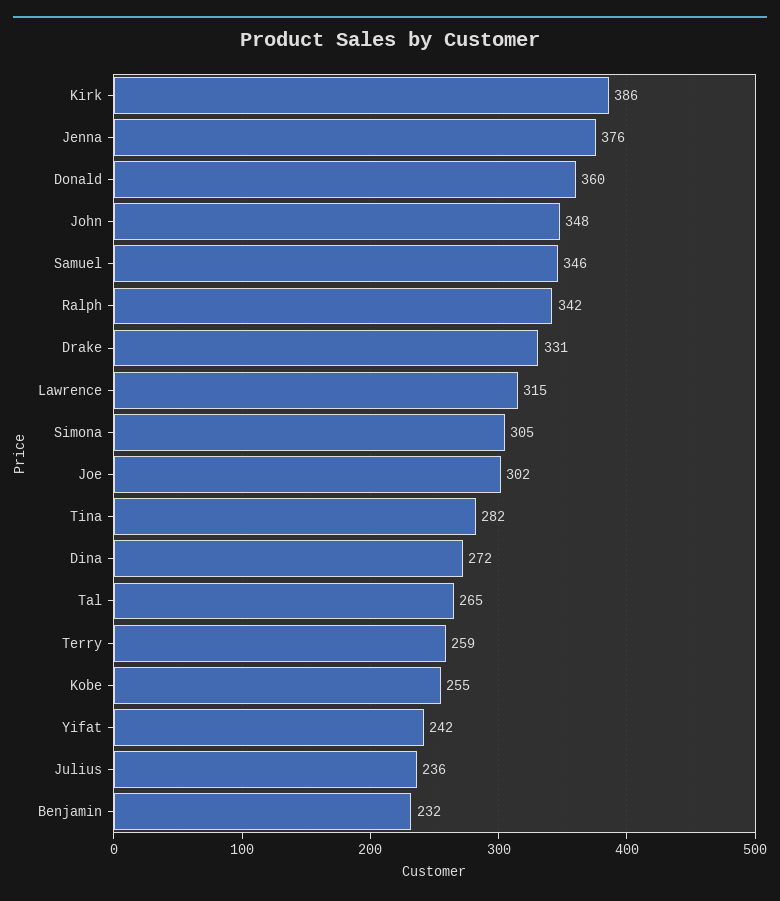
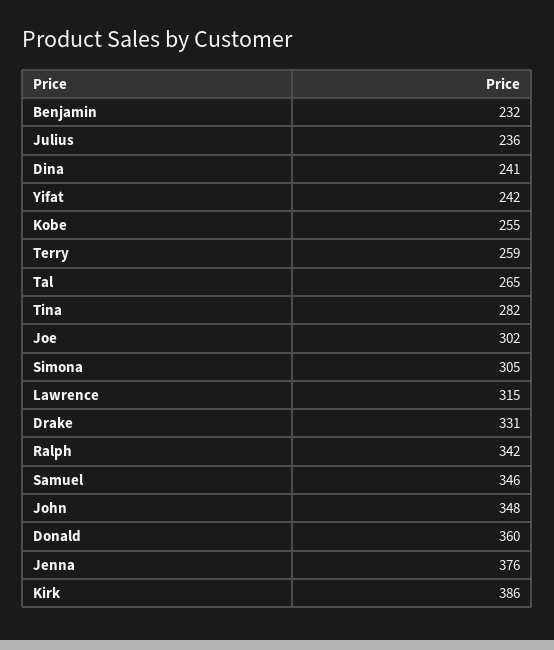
  {
    "Kirk": 386,
    "Jenna": 376,
    "Donald": 360,
    "John": 348,
    "Samuel": 346,
    "Ralph": 342,
    "Drake": 331,
    "Lawrence": 315,
    "Simona": 305,
    "Joe": 302,
    "Tina": 282,
-   "Dina": 272,
+   "Dina": 241,
    "Tal": 265,
    "Terry": 259,
    "Kobe": 255,
    "Yifat": 242,
    "Julius": 236,
    "Benjamin": 232
  }

